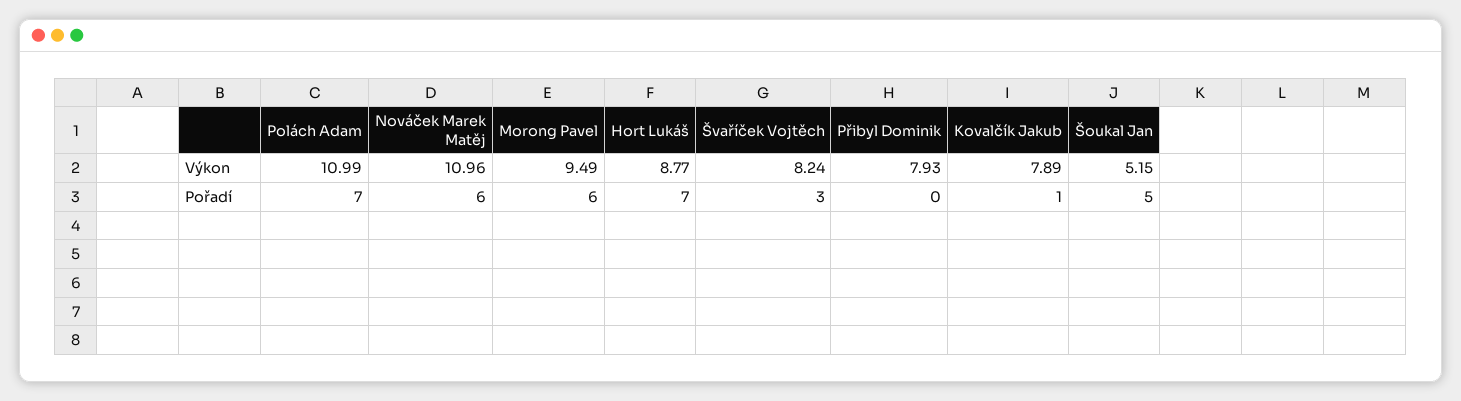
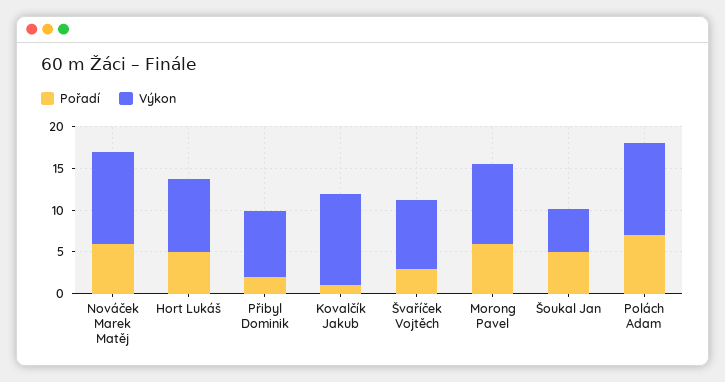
  {
    "Výkon": {
      "Polách Adam": 10.99,
      "Nováček Marek Matěj": 10.96,
      "Morong Pavel": 9.49,
      "Hort Lukáš": 8.77,
      "Švaříček Vojtěch": 8.24,
      "Přibyl Dominik": 7.93,
-     "Kovalčík Jakub": 7.89,
+     "Kovalčík Jakub": 11,
      "Šoukal Jan": 5.15
    },
    "Pořadí": {
      "Polách Adam": 7,
      "Nováček Marek Matěj": 6,
      "Morong Pavel": 6,
-     "Hort Lukáš": 7,
+     "Hort Lukáš": 5,
      "Švaříček Vojtěch": 3,
-     "Přibyl Dominik": 0,
+     "Přibyl Dominik": 2,
      "Kovalčík Jakub": 1,
      "Šoukal Jan": 5
    }
  }

